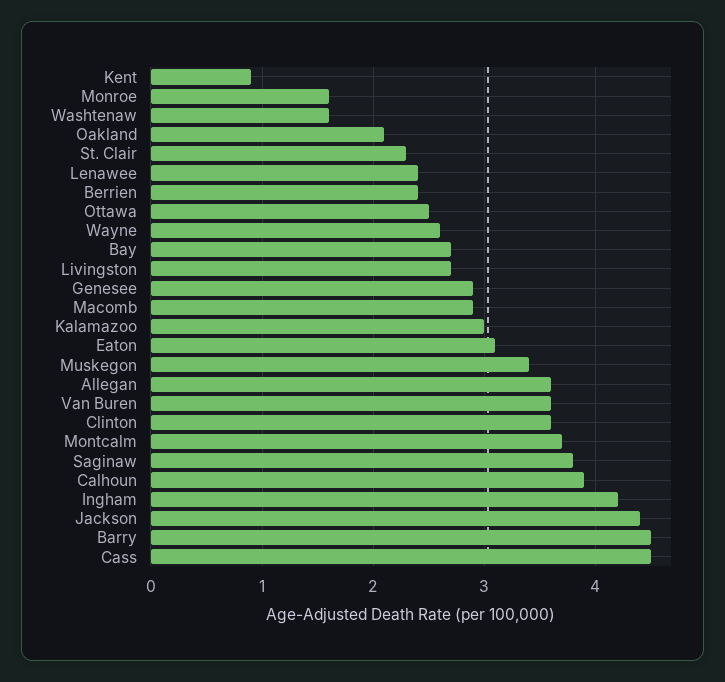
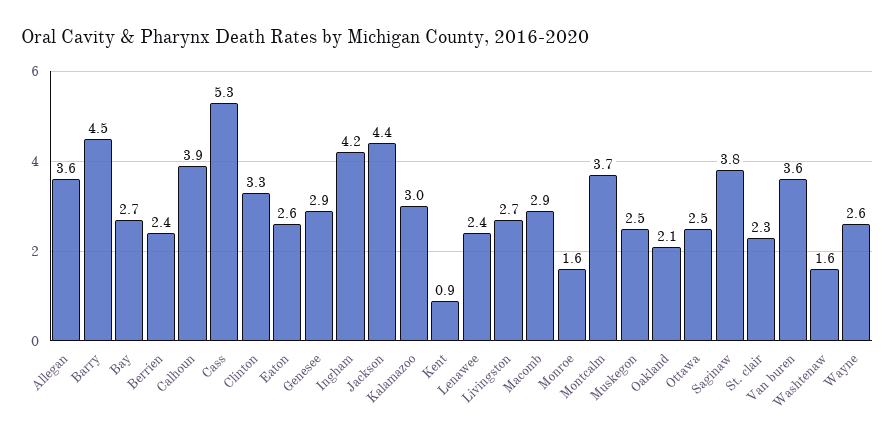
  {
    "Kent": 0.9,
    "Monroe": 1.6,
    "Washtenaw": 1.6,
    "Oakland": 2.1,
    "St. Clair": 2.3,
    "Lenawee": 2.4,
    "Berrien": 2.4,
    "Ottawa": 2.5,
    "Wayne": 2.6,
    "Bay": 2.7,
    "Livingston": 2.7,
    "Genesee": 2.9,
    "Macomb": 2.9,
    "Kalamazoo": 3,
-   "Eaton": 3.1,
+   "Eaton": 2.6,
-   "Muskegon": 3.4,
+   "Muskegon": 2.5,
    "Allegan": 3.6,
    "Van Buren": 3.6,
-   "Clinton": 3.6,
+   "Clinton": 3.3,
    "Montcalm": 3.7,
    "Saginaw": 3.8,
    "Calhoun": 3.9,
    "Ingham": 4.2,
    "Jackson": 4.4,
    "Barry": 4.5,
-   "Cass": 4.5
+   "Cass": 5.3
  }

